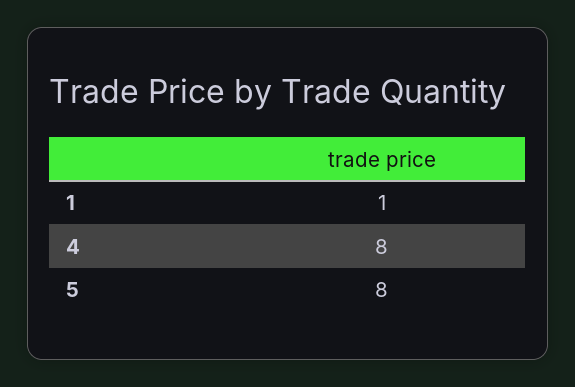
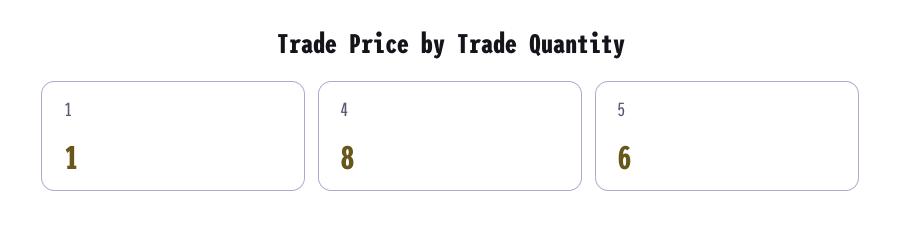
  {
    "1": 1,
    "4": 8,
-   "5": 8
+   "5": 6
  }

